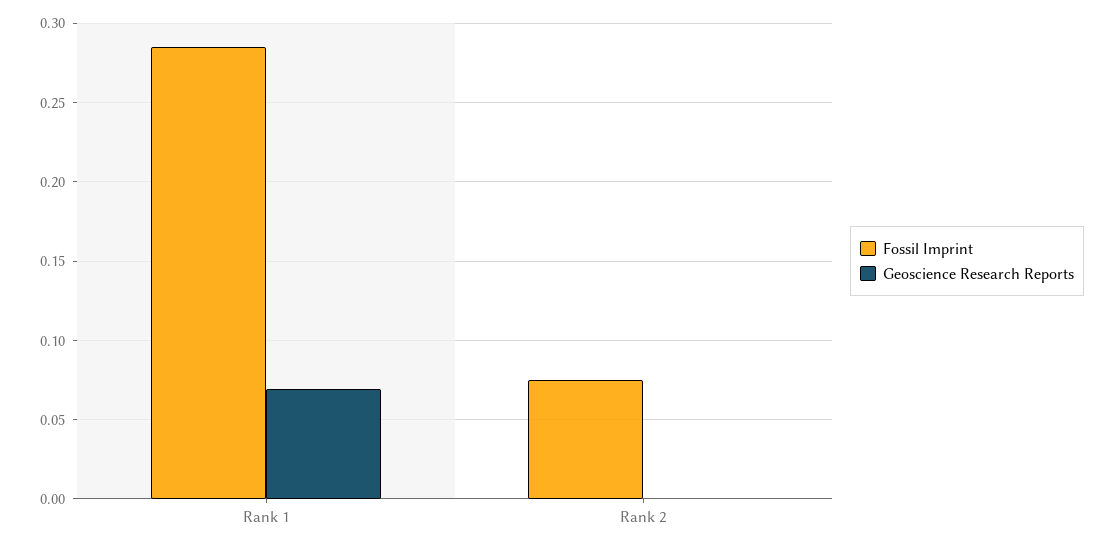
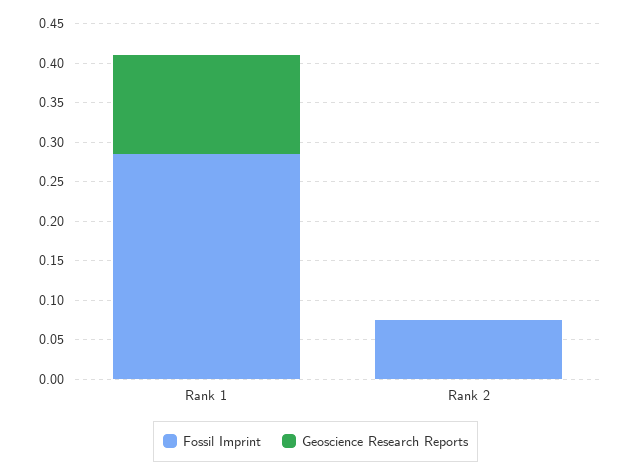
  {
    "Fossil Imprint": {
      "Rank 1": 0.285,
      "Rank 2": 0.075
    },
    "Geoscience Research Reports": {
-     "Rank 1": 0.07,
+     "Rank 1": 0.125,
      "Rank 2": 0
    }
  }

